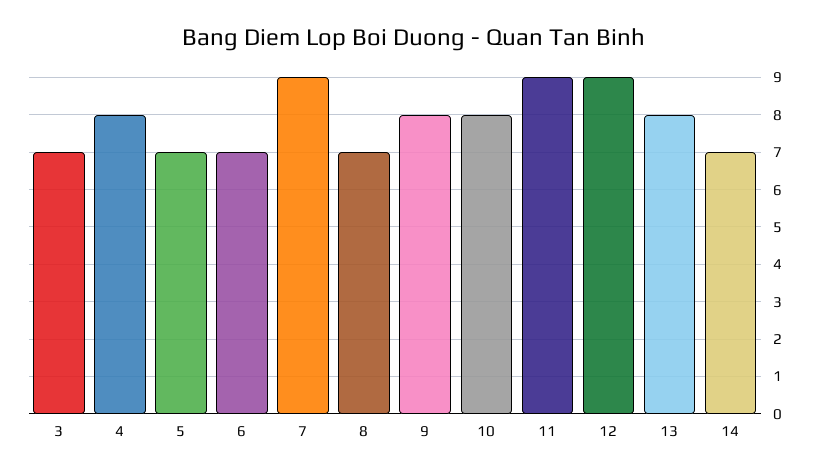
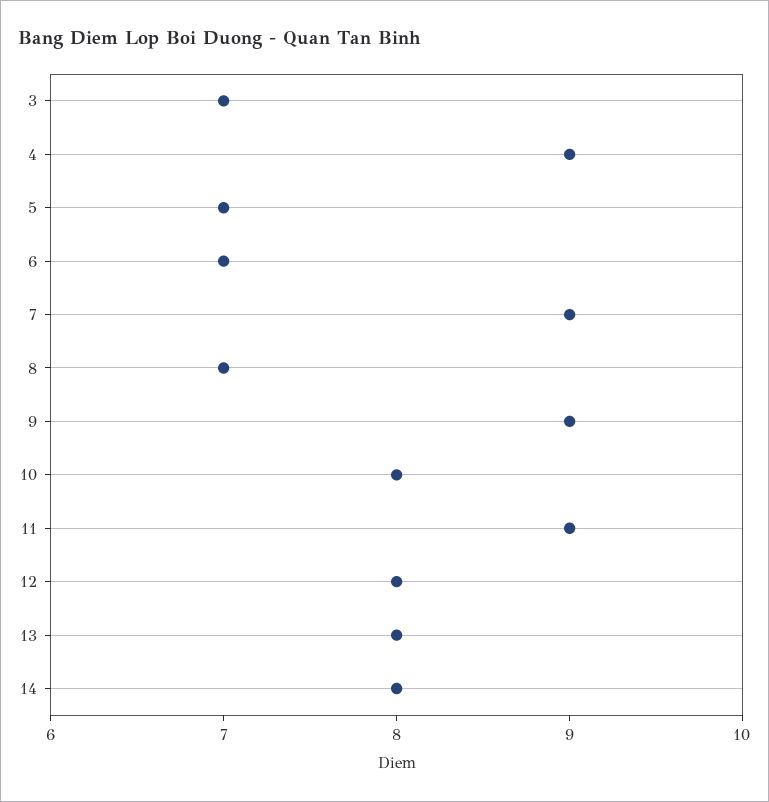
  {
    "3": 7,
-   "4": 8,
+   "4": 9,
    "5": 7,
    "6": 7,
    "7": 9,
    "8": 7,
-   "9": 8,
+   "9": 9,
    "10": 8,
    "11": 9,
-   "12": 9,
+   "12": 8,
    "13": 8,
-   "14": 7
+   "14": 8
  }

